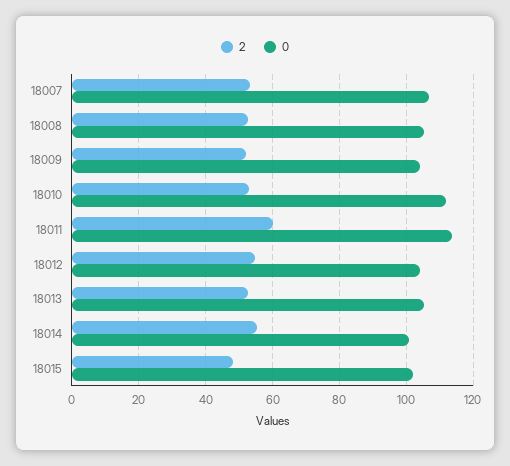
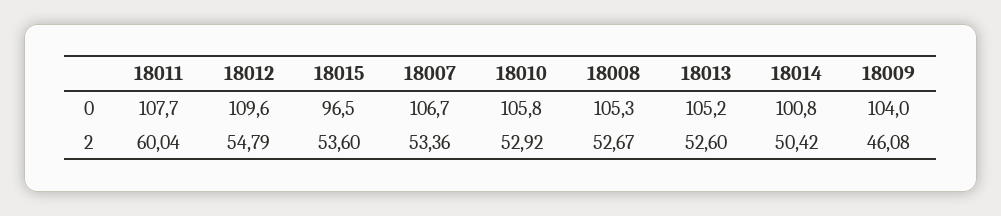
  {
    "2": {
      "18007": 53.36,
      "18008": 52.67,
-     "18009": 52,
+     "18009": 46.08,
      "18010": 52.92,
      "18011": 60.04,
      "18012": 54.79,
      "18013": 52.6,
-     "18014": 56,
+     "18014": 50.42,
-     "18015": 48
+     "18015": 53.6
    },
    "0": {
      "18007": 106.7,
      "18008": 105.3,
      "18009": 104,
-     "18010": 112,
+     "18010": 105.8,
-     "18011": 114,
+     "18011": 107.7,
-     "18012": 104,
+     "18012": 109.6,
      "18013": 105.2,
      "18014": 100.8,
-     "18015": 102
+     "18015": 96.5
    }
  }

